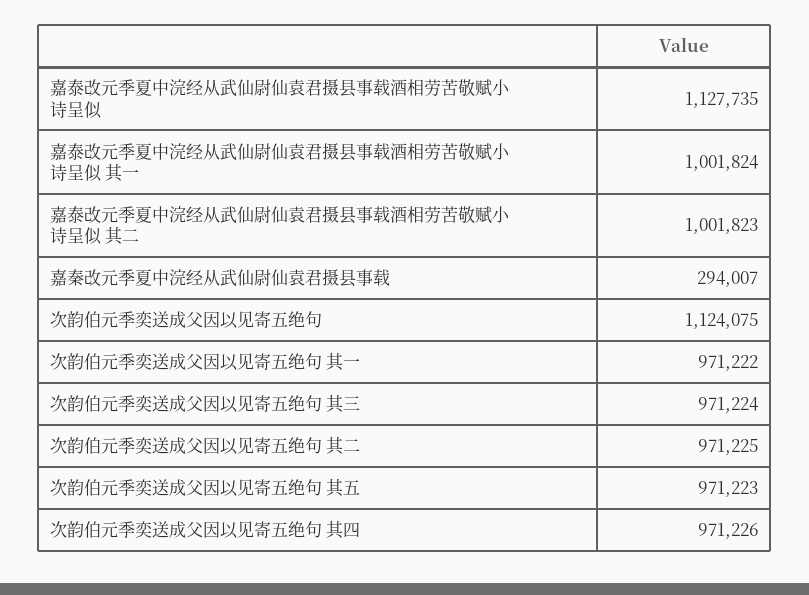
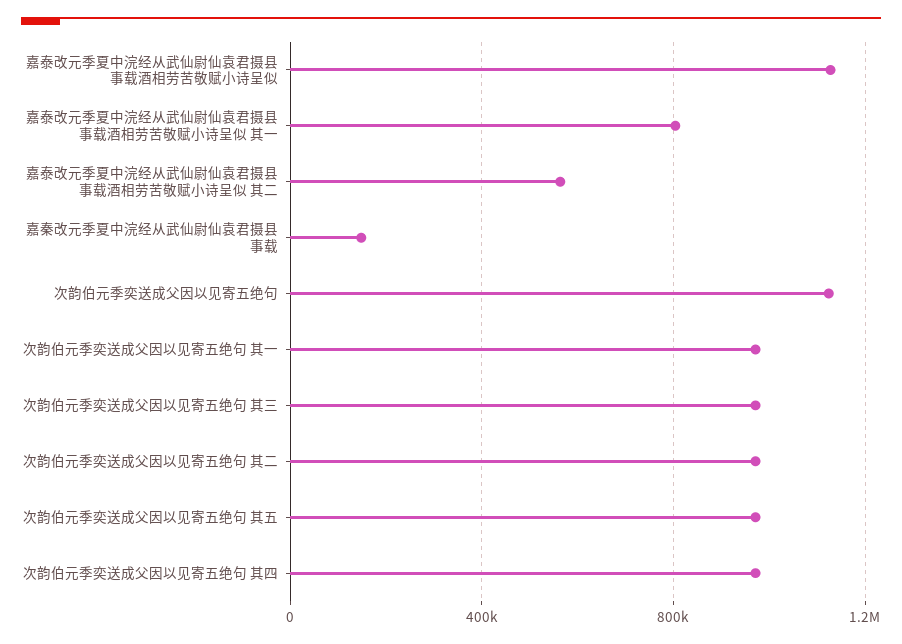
  {
    "嘉泰改元季夏中浣经从武仙尉仙袁君摄县事载酒相劳苦敬赋小诗呈似": 1127735,
-   "嘉泰改元季夏中浣经从武仙尉仙袁君摄县事载酒相劳苦敬赋小诗呈似 其一": 1001824,
+   "嘉泰改元季夏中浣经从武仙尉仙袁君摄县事载酒相劳苦敬赋小诗呈似 其一": 800000,
-   "嘉泰改元季夏中浣经从武仙尉仙袁君摄县事载酒相劳苦敬赋小诗呈似 其二": 1001823,
+   "嘉泰改元季夏中浣经从武仙尉仙袁君摄县事载酒相劳苦敬赋小诗呈似 其二": 550000,
-   "嘉秦改元季夏中浣经从武仙尉仙袁君摄县事载": 294007,
+   "嘉秦改元季夏中浣经从武仙尉仙袁君摄县事载": 150000,
    "次韵伯元季奕送成父因以见寄五绝句": 1124075,
    "次韵伯元季奕送成父因以见寄五绝句 其一": 971222,
    "次韵伯元季奕送成父因以见寄五绝句 其三": 971224,
    "次韵伯元季奕送成父因以见寄五绝句 其二": 971225,
    "次韵伯元季奕送成父因以见寄五绝句 其五": 971223,
    "次韵伯元季奕送成父因以见寄五绝句 其四": 971226
  }

